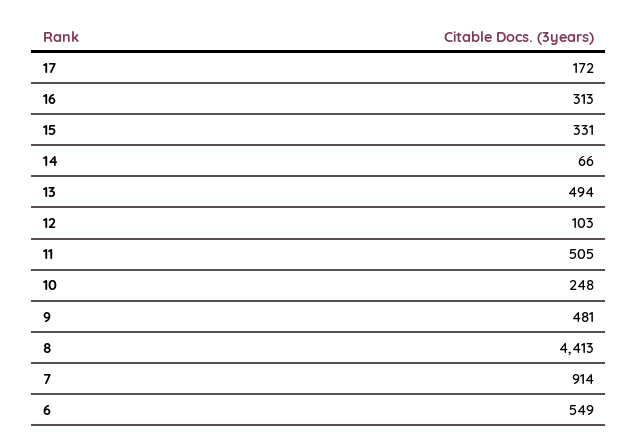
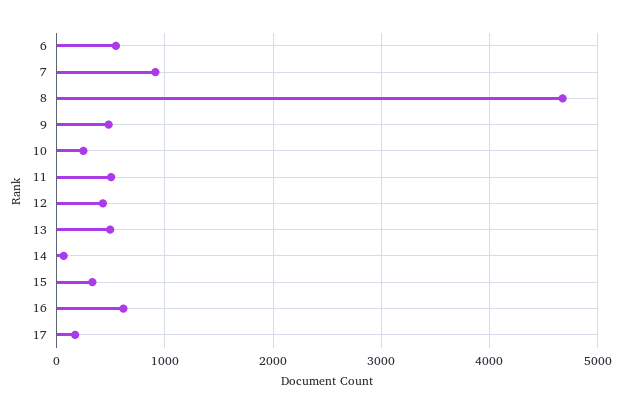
  {
    "17": 172,
-   "16": 313,
+   "16": 600,
    "15": 331,
    "14": 66,
    "13": 494,
-   "12": 103,
+   "12": 400,
    "11": 505,
    "10": 248,
    "9": 481,
-   "8": 4413,
+   "8": 4700,
    "7": 914,
    "6": 549
  }

